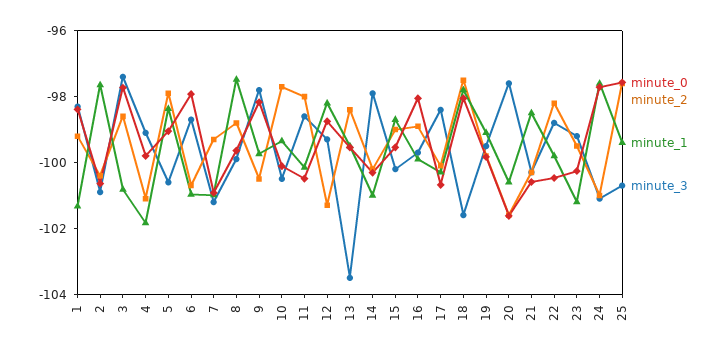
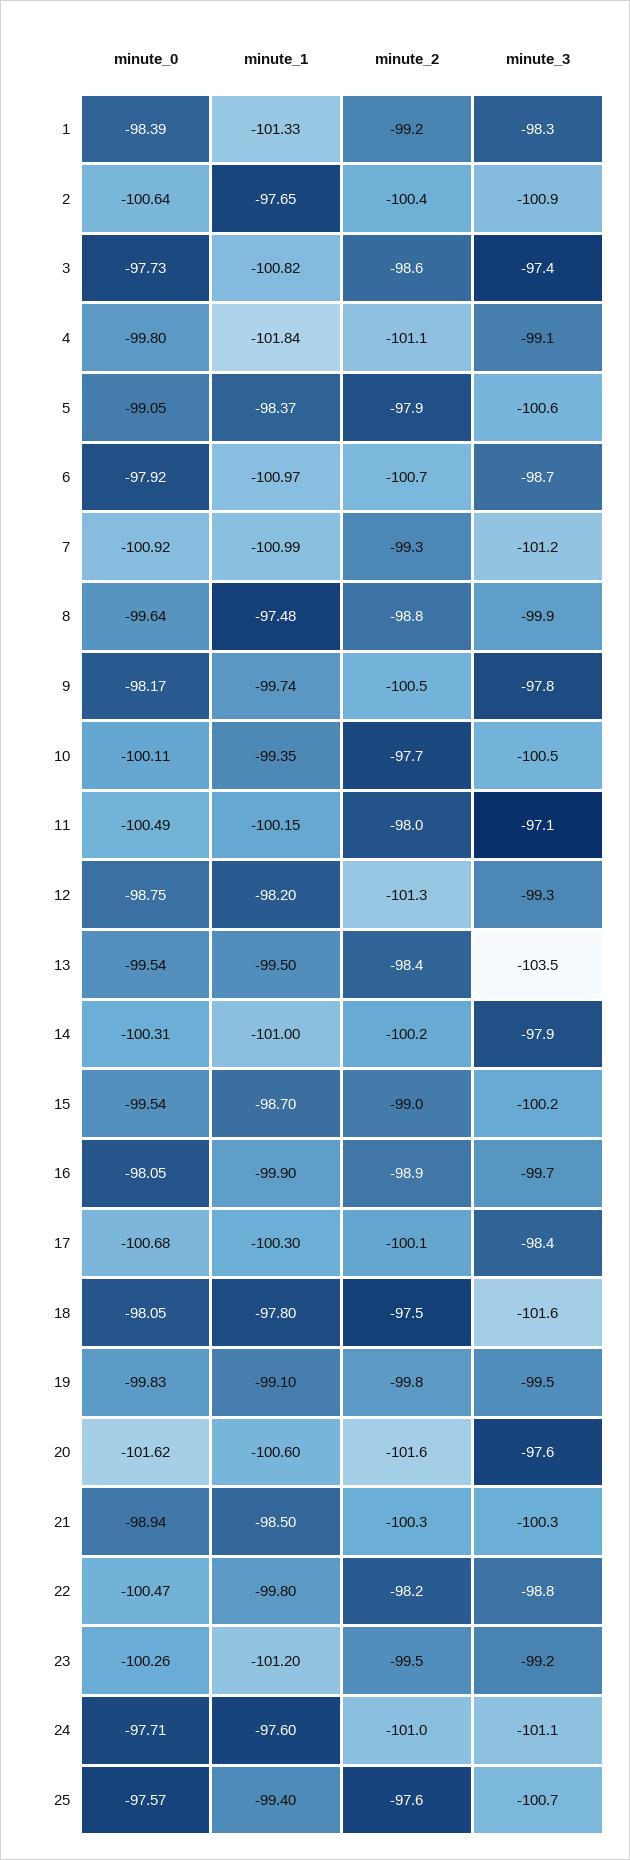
  {
    "minute_0": {
      "1": -98.39,
      "2": -100.64,
      "3": -97.73,
      "4": -99.8,
      "5": -99.05,
      "6": -97.92,
      "7": -100.92,
      "8": -99.64,
      "9": -98.17,
      "10": -100.11,
      "11": -100.49,
      "12": -98.75,
      "13": -99.54,
      "14": -100.31,
      "15": -99.54,
      "16": -98.05,
      "17": -100.68,
      "18": -98.05,
      "19": -99.83,
      "20": -101.62,
-     "21": -100.5,
+     "21": -98.94,
      "22": -100.47,
      "23": -100.26,
      "24": -97.71,
      "25": -97.57
    },
    "minute_2": {
      "1": -99.2,
      "2": -100.4,
      "3": -98.6,
      "4": -101.1,
      "5": -97.9,
      "6": -100.7,
      "7": -99.3,
      "8": -98.8,
      "9": -100.5,
      "10": -97.7,
      "11": -98,
      "12": -101.3,
      "13": -98.4,
      "14": -100.2,
      "15": -99,
      "16": -98.9,
      "17": -100.1,
      "18": -97.5,
      "19": -99.8,
      "20": -101.6,
      "21": -100.3,
      "22": -98.2,
      "23": -99.5,
      "24": -101,
      "25": -97.6
    },
    "minute_1": {
      "1": -101.33,
      "2": -97.65,
      "3": -100.82,
      "4": -101.84,
      "5": -98.37,
      "6": -100.97,
      "7": -100.99,
      "8": -97.48,
      "9": -99.74,
      "10": -99.35,
      "11": -100.15,
      "12": -98.2,
      "13": -99.5,
      "14": -101,
      "15": -98.7,
      "16": -99.9,
      "17": -100.3,
      "18": -97.8,
      "19": -99.1,
      "20": -100.6,
      "21": -98.5,
      "22": -99.8,
      "23": -101.2,
      "24": -97.6,
      "25": -99.4
    },
    "minute_3": {
      "1": -98.3,
      "2": -100.9,
      "3": -97.4,
      "4": -99.1,
      "5": -100.6,
      "6": -98.7,
      "7": -101.2,
      "8": -99.9,
      "9": -97.8,
      "10": -100.5,
-     "11": -98.5,
+     "11": -97.1,
      "12": -99.3,
      "13": -103.5,
      "14": -97.9,
      "15": -100.2,
      "16": -99.7,
      "17": -98.4,
      "18": -101.6,
      "19": -99.5,
      "20": -97.6,
      "21": -100.3,
      "22": -98.8,
      "23": -99.2,
      "24": -101.1,
      "25": -100.7
    }
  }

